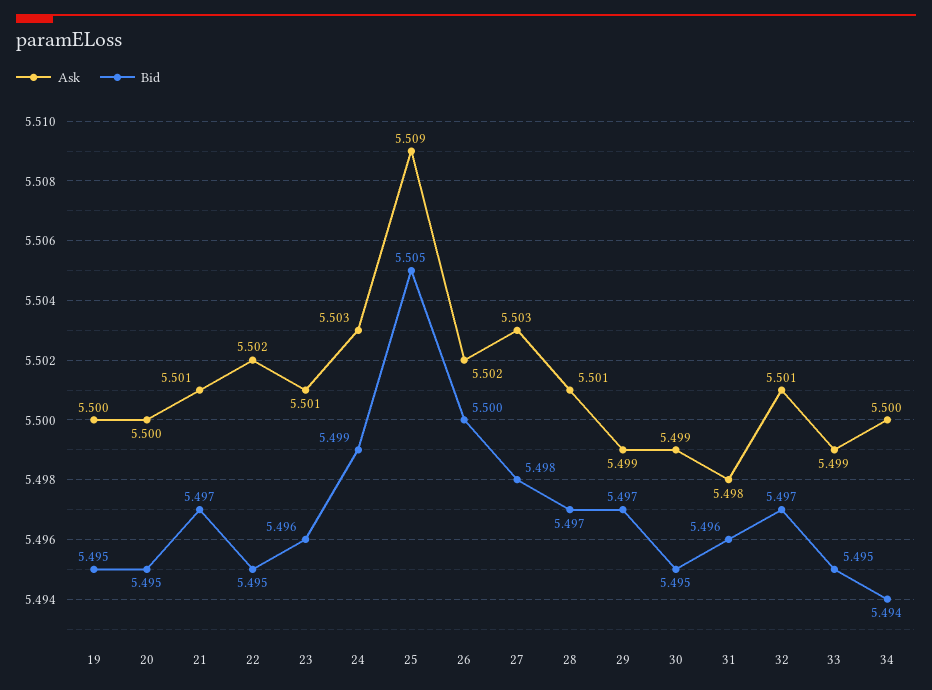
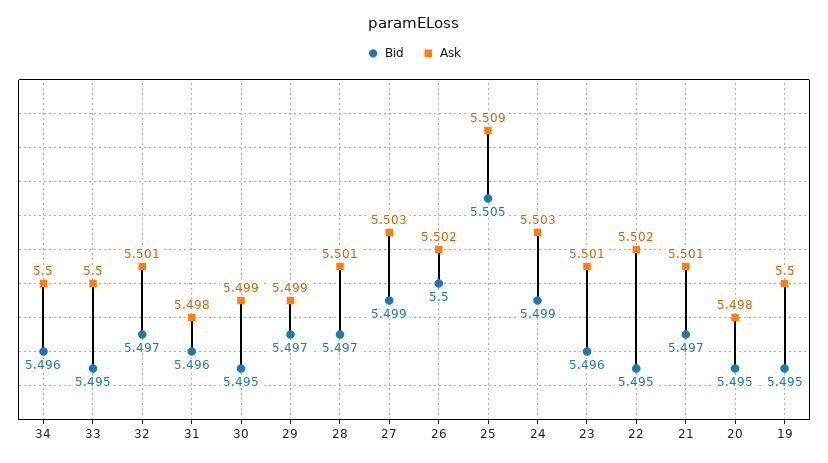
  {
    "Ask": {
      "19": 5.5,
-     "20": 5.5,
+     "20": 5.498,
      "21": 5.501,
      "22": 5.502,
      "23": 5.501,
      "24": 5.503,
      "25": 5.509,
      "26": 5.502,
      "27": 5.503,
      "28": 5.501,
      "29": 5.499,
      "30": 5.499,
      "31": 5.498,
      "32": 5.501,
-     "33": 5.499,
+     "33": 5.5,
      "34": 5.5
    },
    "Bid": {
      "19": 5.495,
      "20": 5.495,
      "21": 5.497,
      "22": 5.495,
      "23": 5.496,
      "24": 5.499,
      "25": 5.505,
      "26": 5.5,
-     "27": 5.498,
+     "27": 5.499,
      "28": 5.497,
      "29": 5.497,
      "30": 5.495,
      "31": 5.496,
      "32": 5.497,
      "33": 5.495,
-     "34": 5.494
+     "34": 5.496
    }
  }

